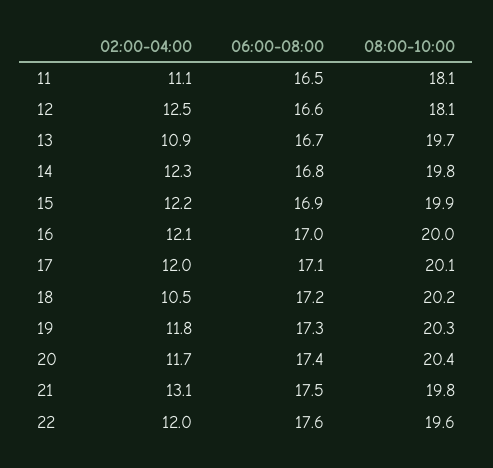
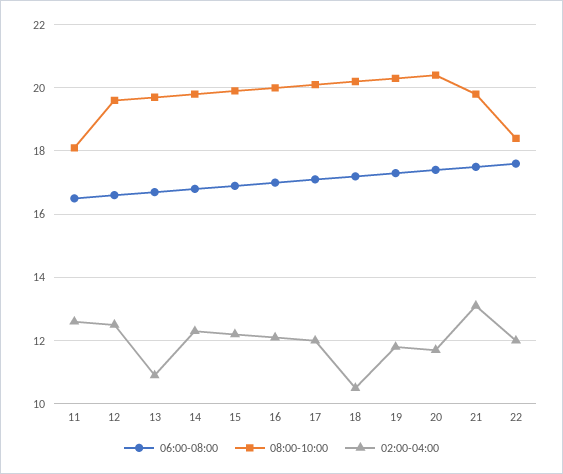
  {
    "02:00-04:00": {
-     "11": 11.1,
+     "11": 12.5,
      "12": 12.5,
      "13": 10.9,
      "14": 12.3,
      "15": 12.2,
      "16": 12.1,
      "17": 12,
      "18": 10.5,
      "19": 11.8,
      "20": 11.7,
      "21": 13.1,
      "22": 12
    },
    "06:00-08:00": {
      "11": 16.5,
      "12": 16.6,
      "13": 16.7,
      "14": 16.8,
      "15": 16.9,
      "16": 17,
      "17": 17.1,
      "18": 17.2,
      "19": 17.3,
      "20": 17.4,
      "21": 17.5,
      "22": 17.6
    },
    "08:00-10:00": {
      "11": 18.1,
-     "12": 18.1,
+     "12": 19.5,
      "13": 19.7,
      "14": 19.8,
      "15": 19.9,
      "16": 20,
      "17": 20.1,
      "18": 20.2,
      "19": 20.3,
      "20": 20.4,
      "21": 19.8,
-     "22": 19.6
+     "22": 18.5
    }
  }

